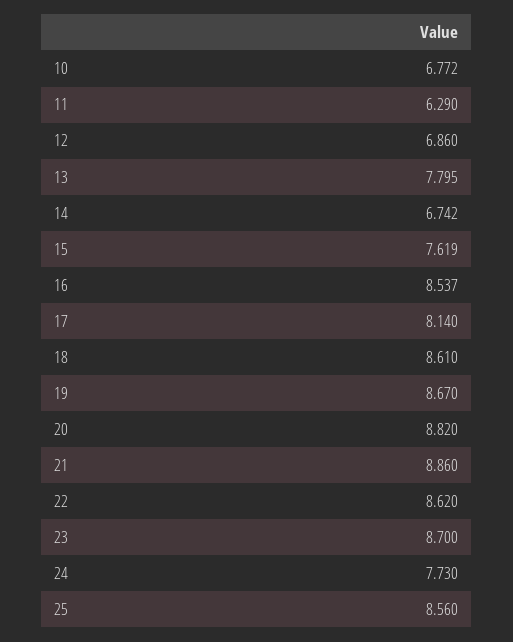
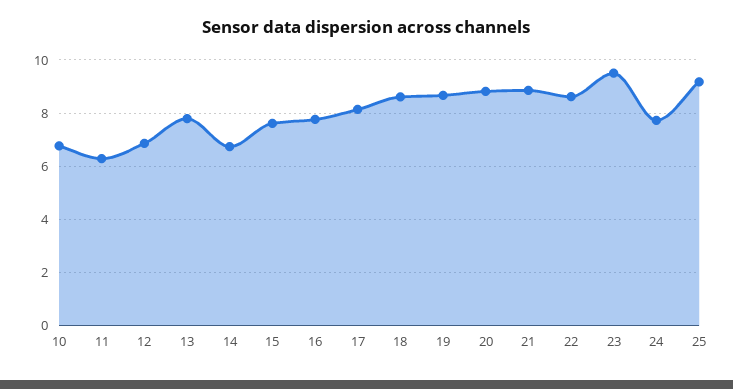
  {
    "10": 6.772,
    "11": 6.29,
    "12": 6.86,
    "13": 7.795,
    "14": 6.742,
    "15": 7.619,
-   "16": 8.537,
+   "16": 7.75,
    "17": 8.14,
    "18": 8.61,
    "19": 8.67,
    "20": 8.82,
    "21": 8.86,
    "22": 8.62,
-   "23": 8.7,
+   "23": 9.5,
    "24": 7.73,
-   "25": 8.56
+   "25": 9.25
  }

